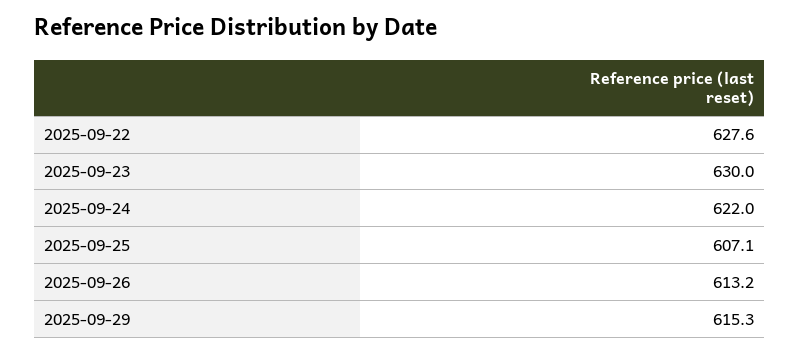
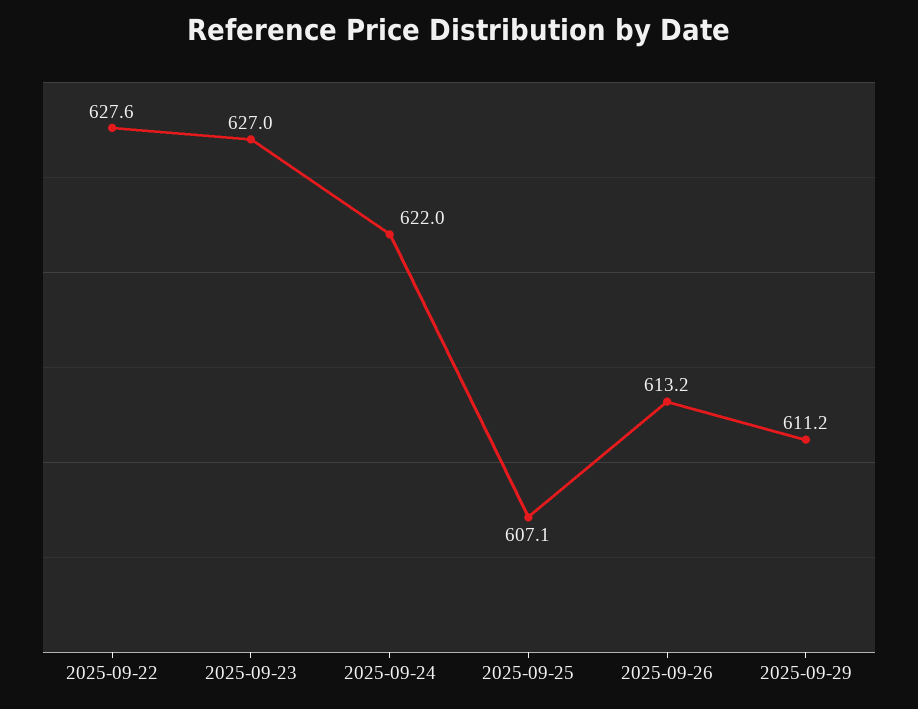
  {
    "2025-09-22": 627.6,
-   "2025-09-23": 630,
+   "2025-09-23": 627,
    "2025-09-24": 622,
    "2025-09-25": 607.1,
    "2025-09-26": 613.2,
-   "2025-09-29": 615.3
+   "2025-09-29": 611.2
  }

